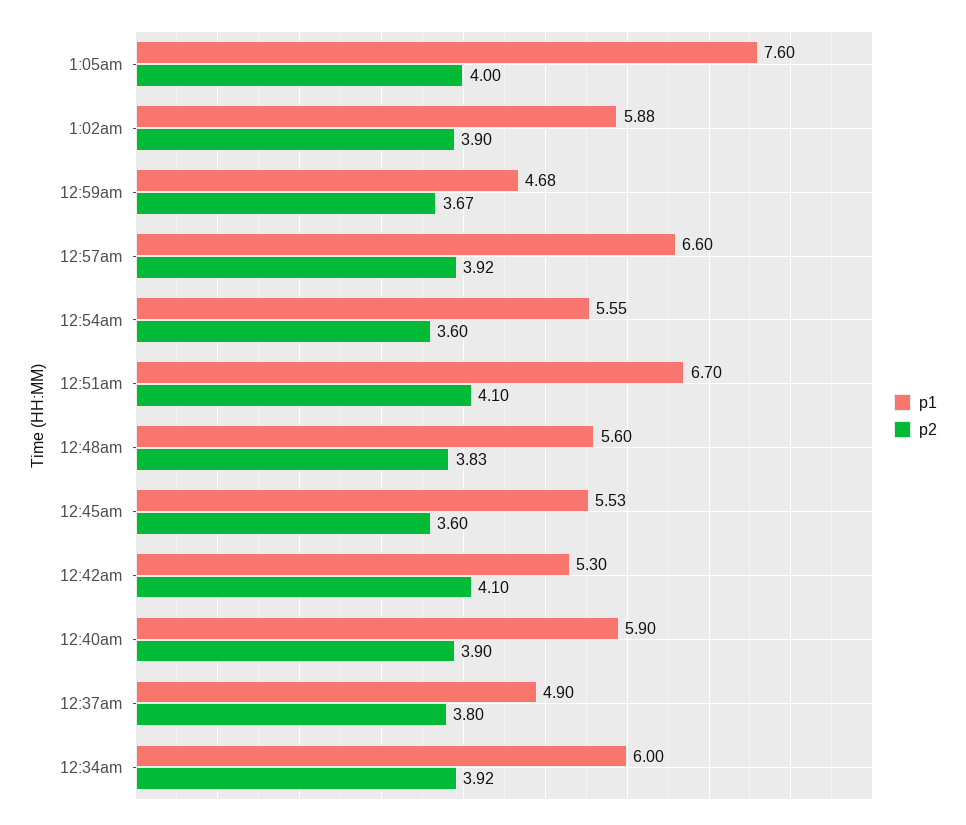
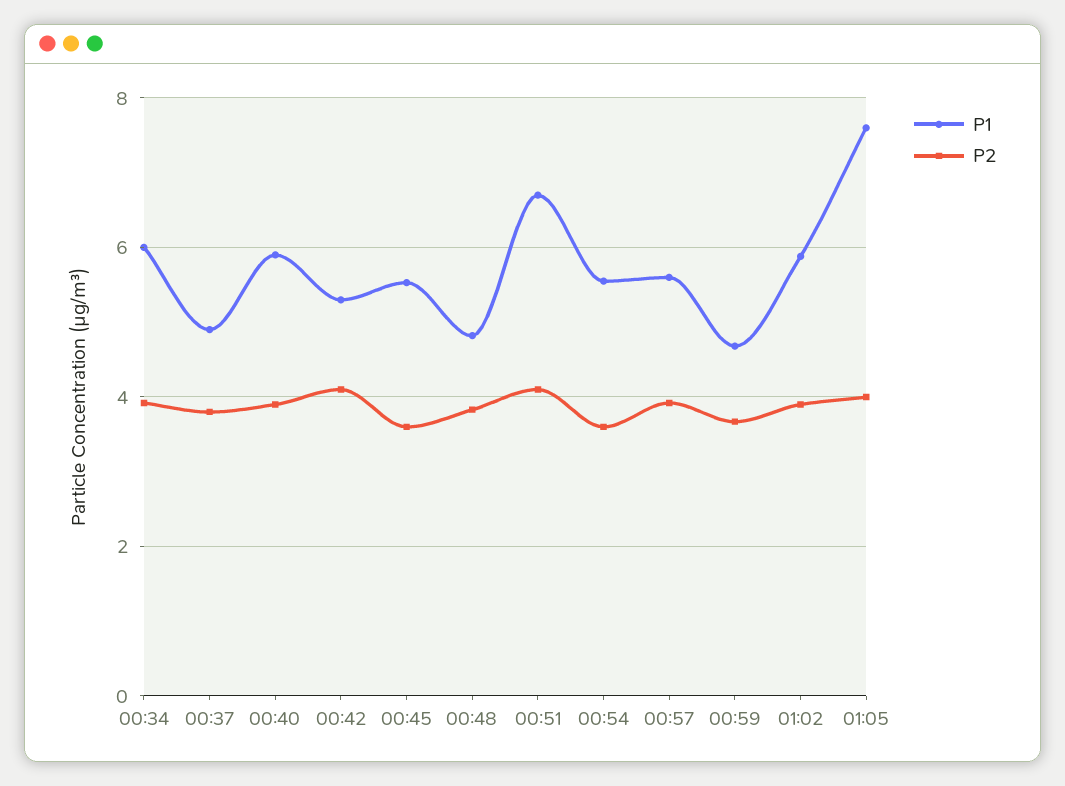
  {
    "p1": {
      "1:05am": 7.6,
      "1:02am": 5.88,
      "12:59am": 4.68,
-     "12:57am": 6.6,
+     "12:57am": 5.6,
      "12:54am": 5.55,
      "12:51am": 6.7,
-     "12:48am": 5.6,
+     "12:48am": 4.8,
      "12:45am": 5.53,
      "12:42am": 5.3,
      "12:40am": 5.9,
      "12:37am": 4.9,
      "12:34am": 6
    },
    "p2": {
      "1:05am": 4,
      "1:02am": 3.9,
      "12:59am": 3.67,
      "12:57am": 3.92,
      "12:54am": 3.6,
      "12:51am": 4.1,
      "12:48am": 3.83,
      "12:45am": 3.6,
      "12:42am": 4.1,
      "12:40am": 3.9,
      "12:37am": 3.8,
      "12:34am": 3.92
    }
  }

